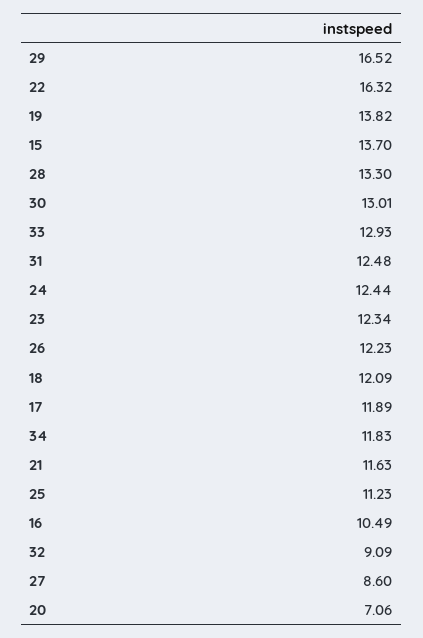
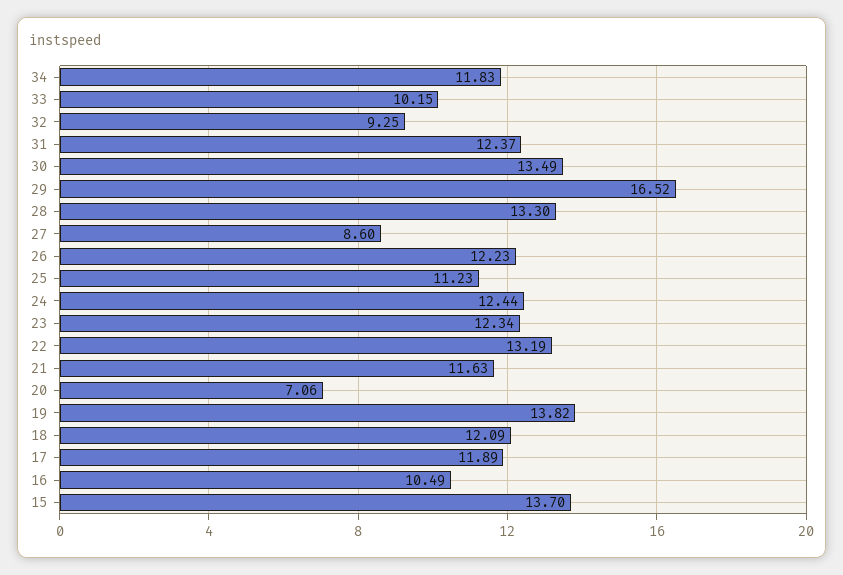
  {
    "29": 16.52,
-   "22": 16.32,
+   "22": 13.19,
    "19": 13.82,
    "15": 13.7,
    "28": 13.3,
-   "30": 13.01,
+   "30": 13.49,
-   "33": 12.93,
+   "33": 10.15,
-   "31": 12.48,
+   "31": 12.37,
    "24": 12.44,
    "23": 12.34,
    "26": 12.23,
    "18": 12.09,
    "17": 11.89,
    "34": 11.83,
    "21": 11.63,
    "25": 11.23,
    "16": 10.49,
-   "32": 9.09,
+   "32": 9.25,
    "27": 8.6,
    "20": 7.06
  }

